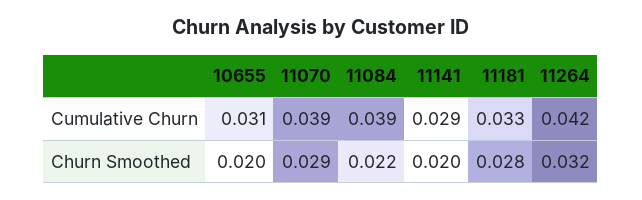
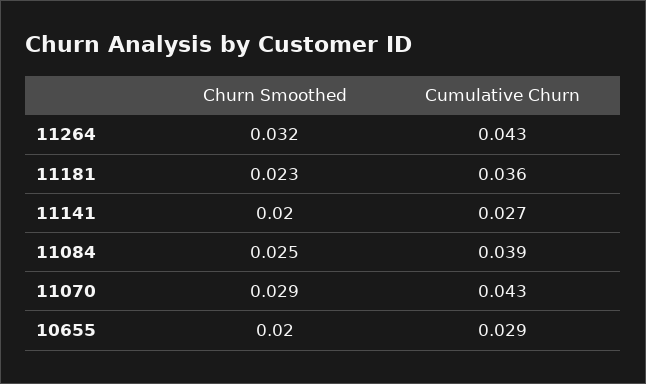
  {
    "10655": {
-     "Cumulative Churn": 0.031,
+     "Cumulative Churn": 0.029,
      "Churn Smoothed": 0.02
    },
    "11070": {
-     "Cumulative Churn": 0.039,
+     "Cumulative Churn": 0.043,
      "Churn Smoothed": 0.029
    },
    "11084": {
      "Cumulative Churn": 0.039,
-     "Churn Smoothed": 0.022
+     "Churn Smoothed": 0.025
    },
    "11141": {
-     "Cumulative Churn": 0.029,
+     "Cumulative Churn": 0.027,
      "Churn Smoothed": 0.02
    },
    "11181": {
-     "Cumulative Churn": 0.033,
+     "Cumulative Churn": 0.036,
-     "Churn Smoothed": 0.028
+     "Churn Smoothed": 0.023
    },
    "11264": {
-     "Cumulative Churn": 0.042,
+     "Cumulative Churn": 0.043,
      "Churn Smoothed": 0.032
    }
  }

